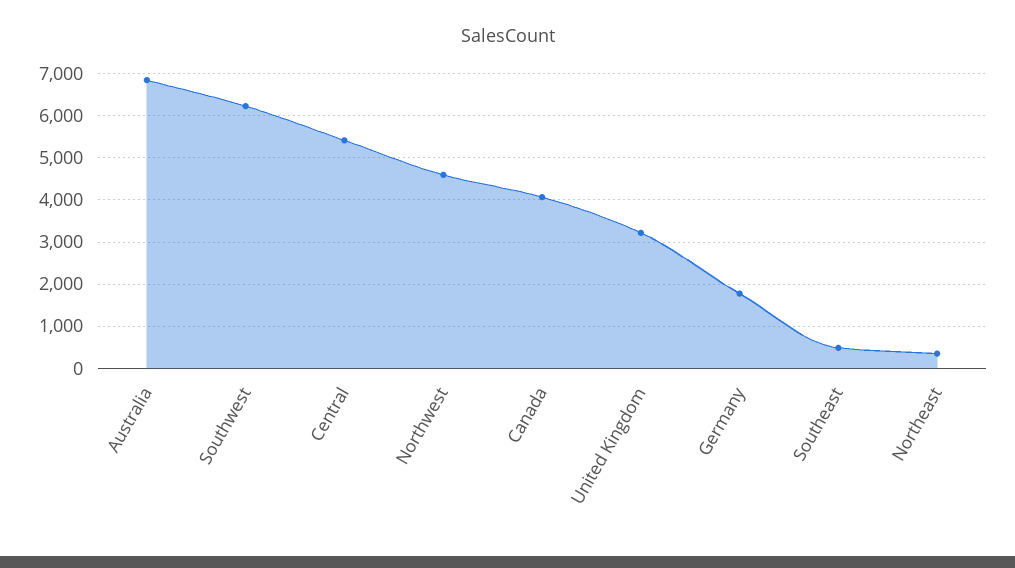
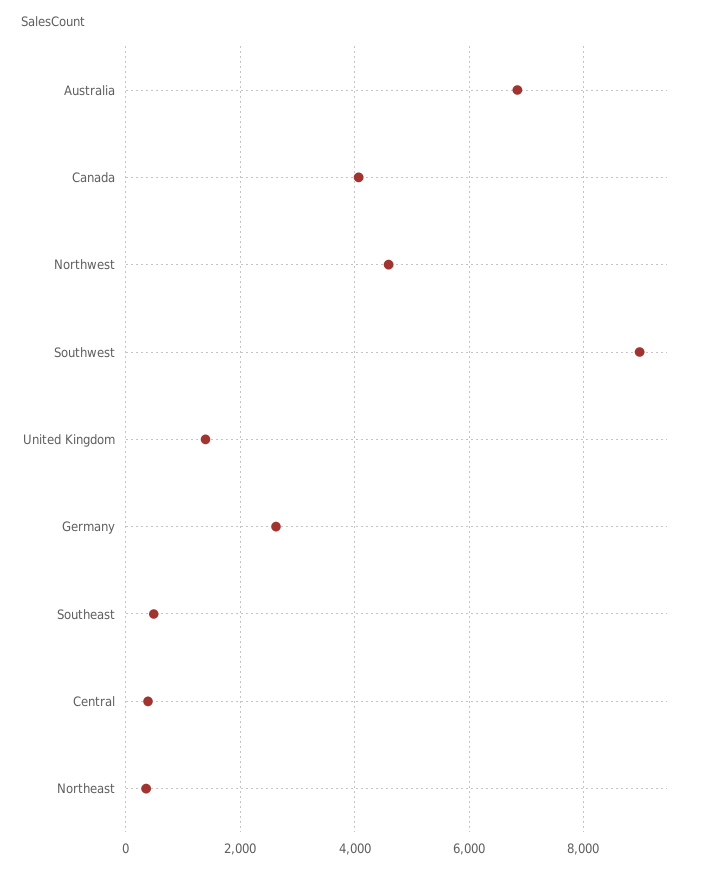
  {
    "Australia": 6800,
-   "Southwest": 6200,
+   "Southwest": 9000,
-   "Central": 5400,
+   "Central": 400,
    "Northwest": 4600,
    "Canada": 4000,
-   "United Kingdom": 3200,
+   "United Kingdom": 1400,
-   "Germany": 1800,
+   "Germany": 2600,
    "Southeast": 400,
    "Northeast": 400
  }

